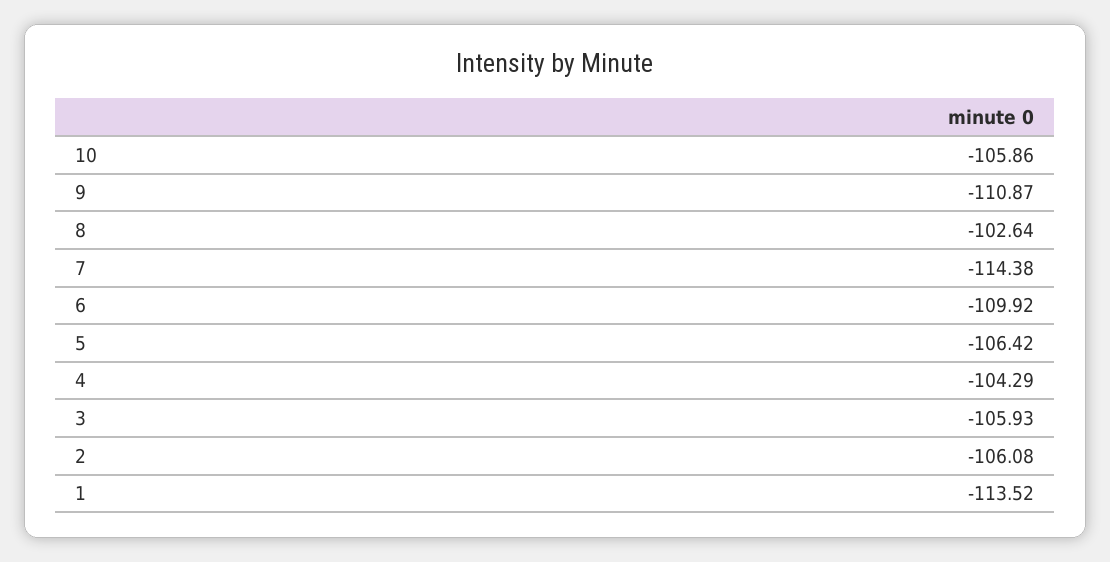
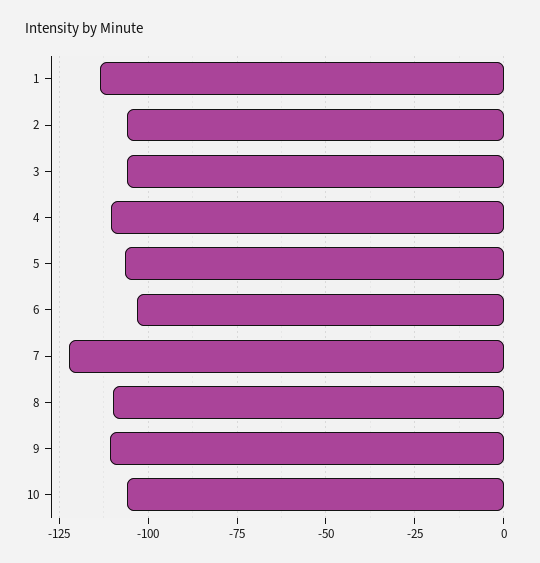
  {
    "10": -105.86,
    "9": -110.87,
-   "8": -102.64,
+   "8": -110,
-   "7": -114.38,
+   "7": -122.5,
-   "6": -109.92,
+   "6": -102.5,
    "5": -106.42,
-   "4": -104.29,
+   "4": -110,
    "3": -105.93,
    "2": -106.08,
    "1": -113.52
  }

